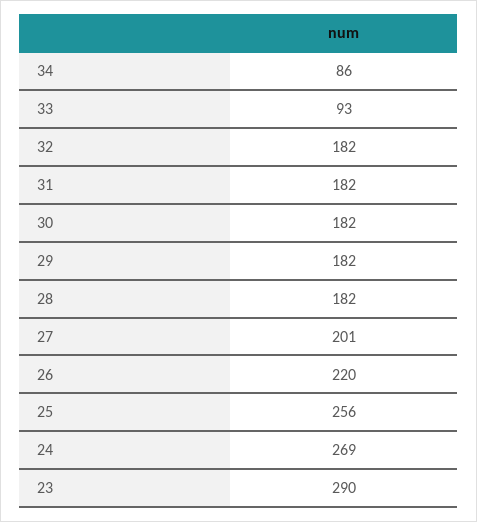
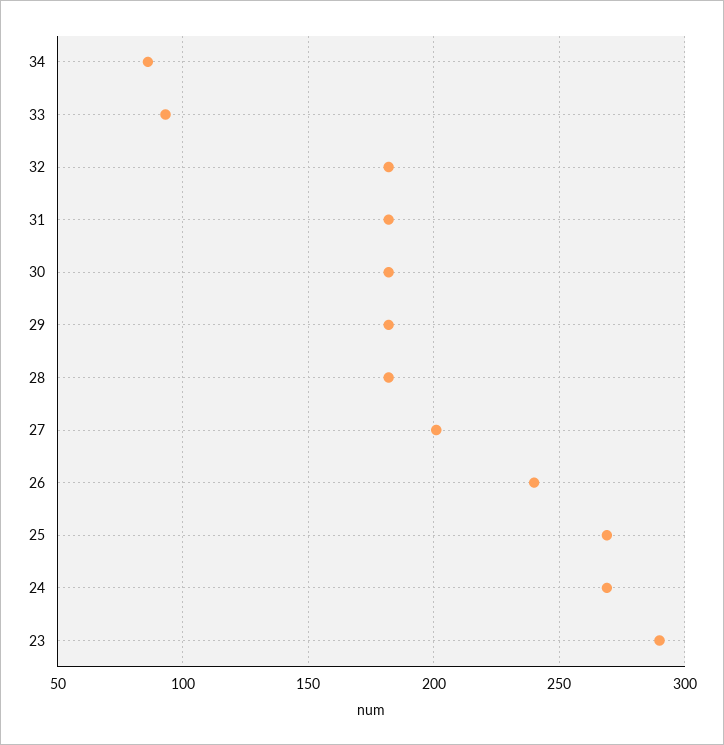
  {
    "34": 86,
    "33": 93,
    "32": 182,
    "31": 182,
    "30": 182,
    "29": 182,
    "28": 182,
    "27": 201,
-   "26": 220,
+   "26": 240,
-   "25": 256,
+   "25": 270,
    "24": 269,
    "23": 290
  }

